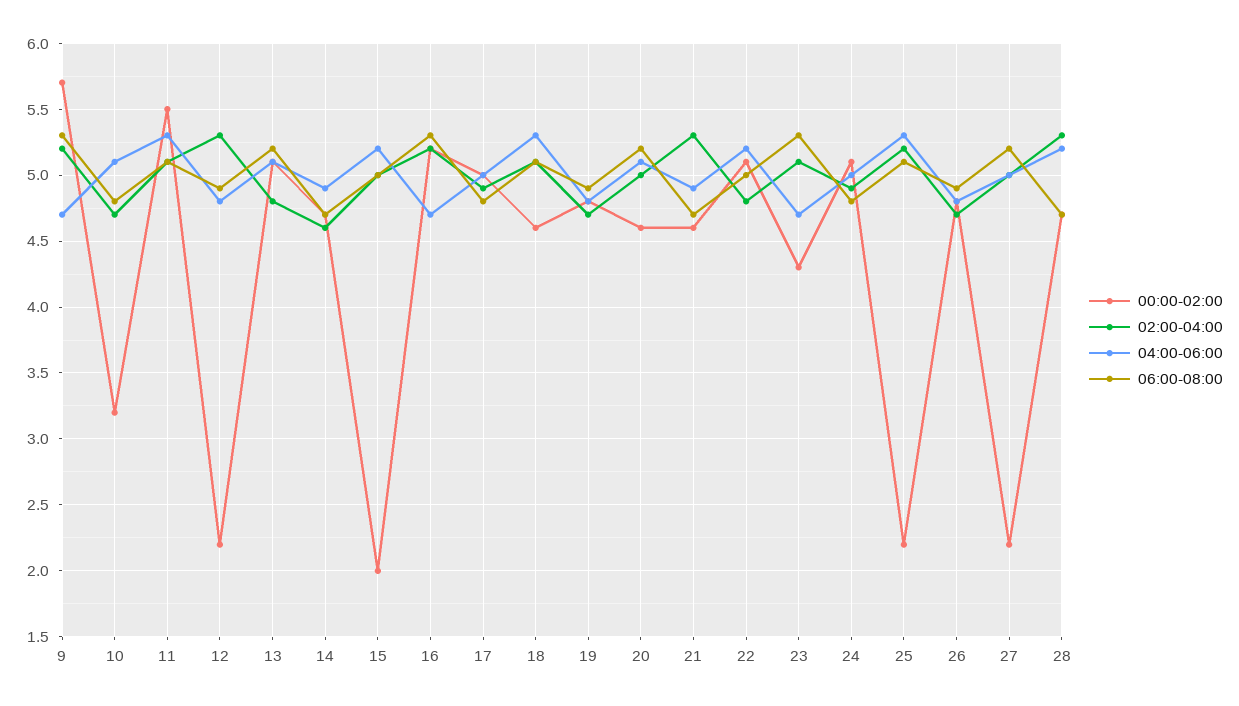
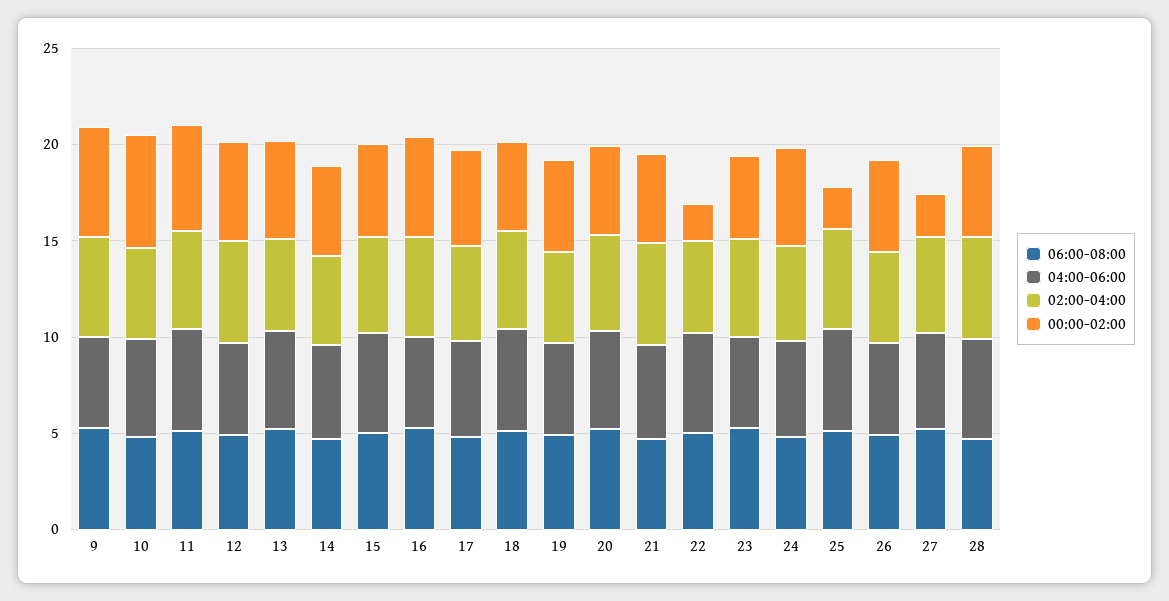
  {
    "00:00-02:00": {
      "9": 5.7,
-     "10": 3.2,
+     "10": 6,
      "11": 5.5,
-     "12": 2.2,
+     "12": 5,
      "13": 5.1,
      "14": 4.7,
-     "15": 2,
+     "15": 5,
      "16": 5.2,
      "17": 5,
      "18": 4.6,
      "19": 4.8,
      "20": 4.6,
      "21": 4.6,
-     "22": 5.1,
+     "22": 2,
      "23": 4.3,
      "24": 5.1,
      "25": 2.2,
      "26": 4.8,
      "27": 2.2,
      "28": 4.7
    },
    "02:00-04:00": {
      "9": 5.2,
      "10": 4.7,
      "11": 5.1,
      "12": 5.3,
      "13": 4.8,
      "14": 4.6,
      "15": 5,
      "16": 5.2,
      "17": 4.9,
      "18": 5.1,
      "19": 4.7,
      "20": 5,
      "21": 5.3,
      "22": 4.8,
      "23": 5.1,
      "24": 4.9,
      "25": 5.2,
      "26": 4.7,
      "27": 5,
      "28": 5.3
    },
    "04:00-06:00": {
      "9": 4.7,
      "10": 5.1,
      "11": 5.3,
      "12": 4.8,
      "13": 5.1,
      "14": 4.9,
      "15": 5.2,
      "16": 4.7,
      "17": 5,
      "18": 5.3,
      "19": 4.8,
      "20": 5.1,
      "21": 4.9,
      "22": 5.2,
      "23": 4.7,
      "24": 5,
      "25": 5.3,
      "26": 4.8,
      "27": 5,
      "28": 5.2
    },
    "06:00-08:00": {
      "9": 5.3,
      "10": 4.8,
      "11": 5.1,
      "12": 4.9,
      "13": 5.2,
      "14": 4.7,
      "15": 5,
      "16": 5.3,
      "17": 4.8,
      "18": 5.1,
      "19": 4.9,
      "20": 5.2,
      "21": 4.7,
      "22": 5,
      "23": 5.3,
      "24": 4.8,
      "25": 5.1,
      "26": 4.9,
      "27": 5.2,
      "28": 4.7
    }
  }

